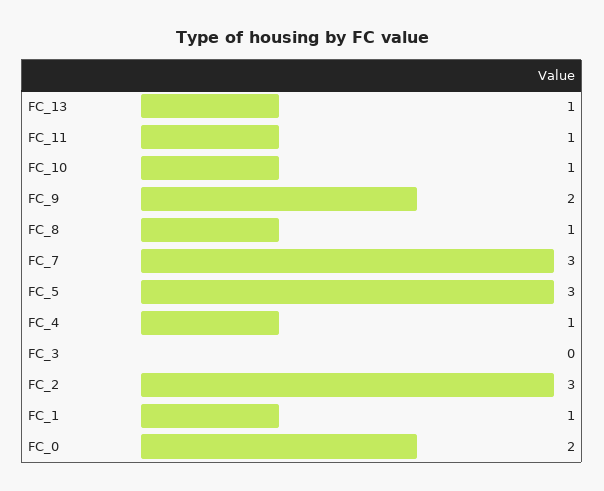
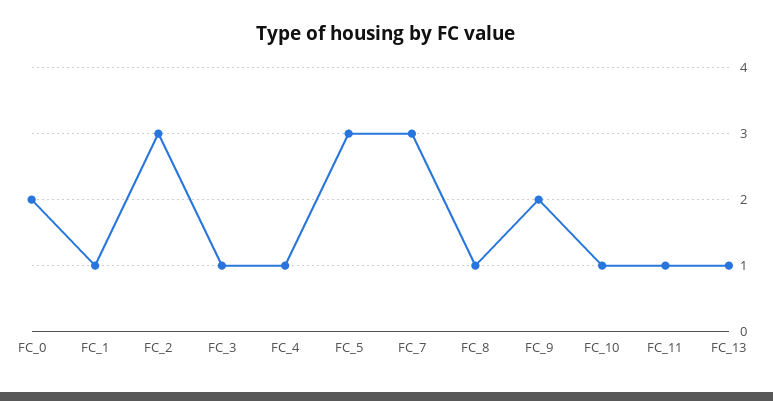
  {
    "FC_13": 1,
    "FC_11": 1,
    "FC_10": 1,
    "FC_9": 2,
    "FC_8": 1,
    "FC_7": 3,
    "FC_5": 3,
    "FC_4": 1,
-   "FC_3": 0,
+   "FC_3": 1,
    "FC_2": 3,
    "FC_1": 1,
    "FC_0": 2
  }

